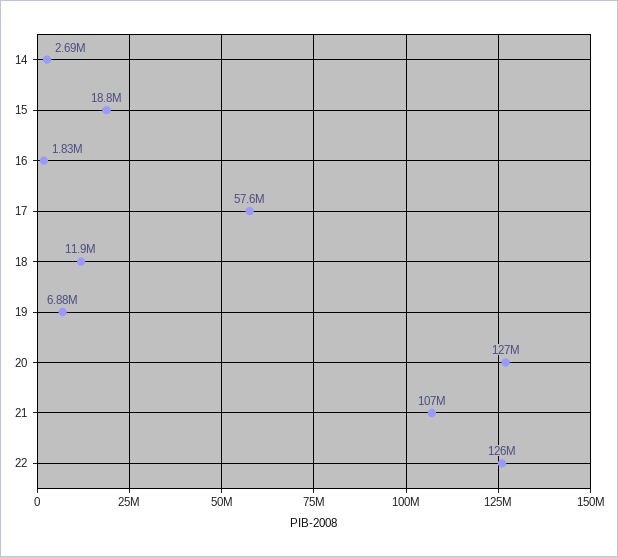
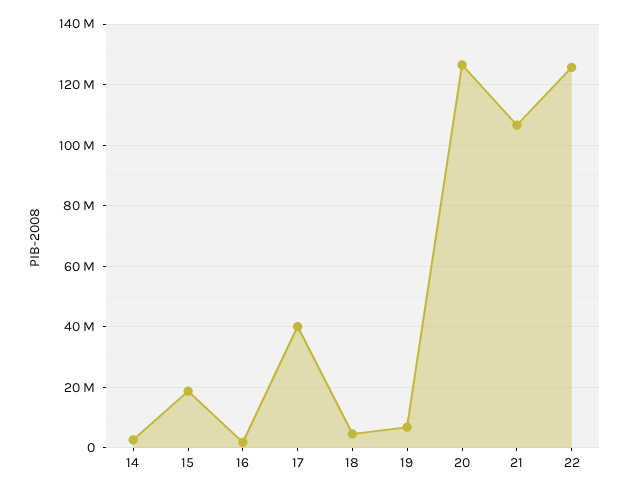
  {
    "14": 2690000,
    "15": 18800000,
    "16": 1830000,
-   "17": 57600000,
+   "17": 40000000,
-   "18": 11900000,
+   "18": 4000000,
    "19": 6880000,
    "20": 127000000,
    "21": 107000000,
    "22": 126000000
  }

